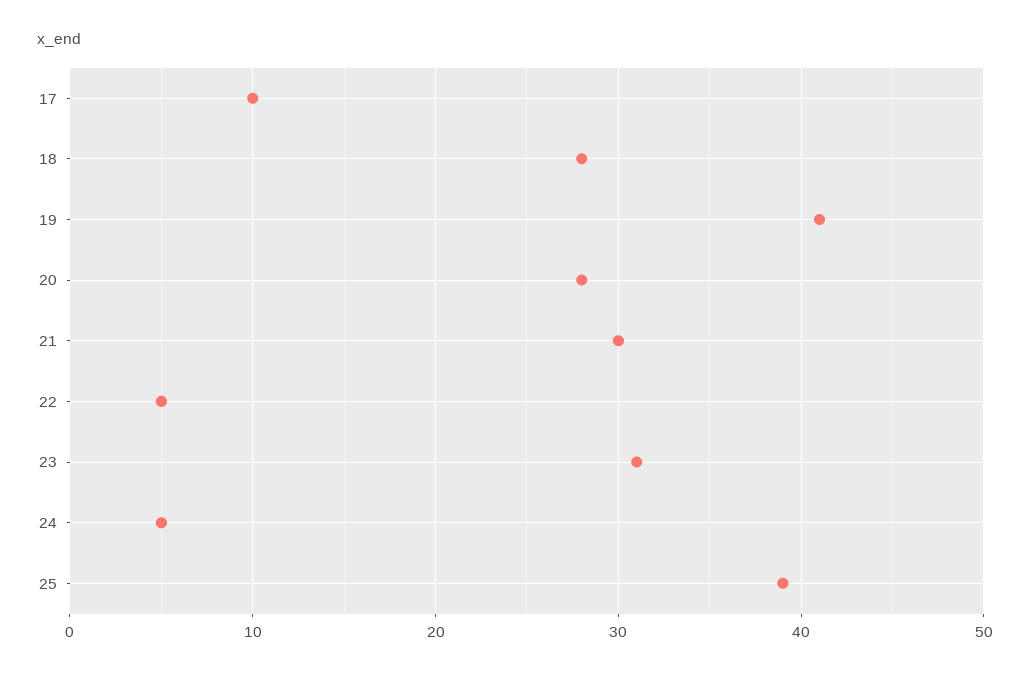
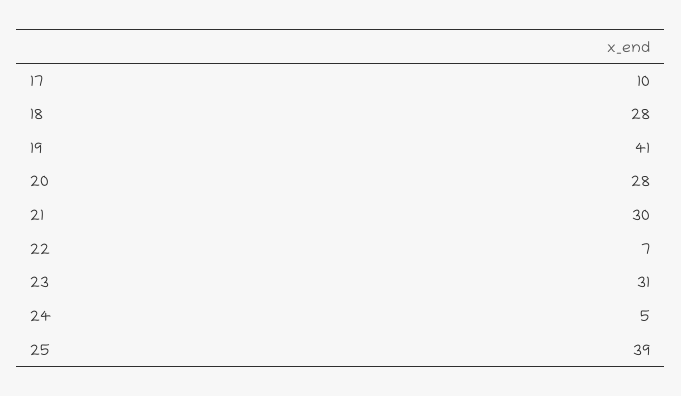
  {
    "17": 10,
    "18": 28,
    "19": 41,
    "20": 28,
    "21": 30,
-   "22": 5,
+   "22": 7,
    "23": 31,
    "24": 5,
    "25": 39
  }

